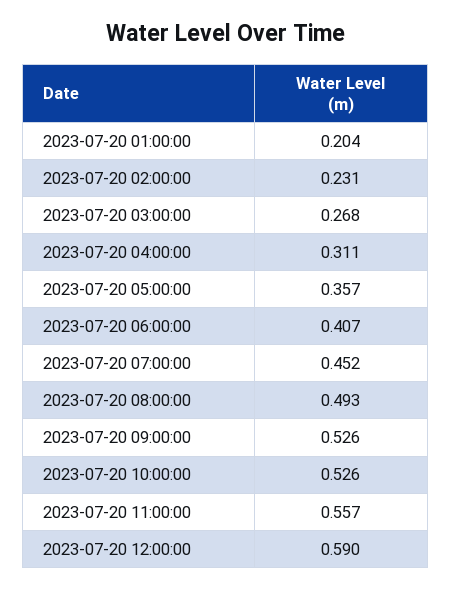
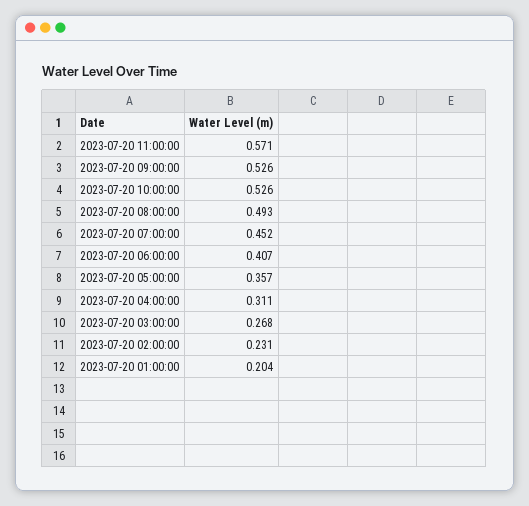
  {
    "2023-07-20 01:00:00": 0.204,
    "2023-07-20 02:00:00": 0.231,
    "2023-07-20 03:00:00": 0.268,
    "2023-07-20 04:00:00": 0.311,
    "2023-07-20 05:00:00": 0.357,
    "2023-07-20 06:00:00": 0.407,
    "2023-07-20 07:00:00": 0.452,
    "2023-07-20 08:00:00": 0.493,
    "2023-07-20 09:00:00": 0.526,
    "2023-07-20 10:00:00": 0.526,
-   "2023-07-20 11:00:00": 0.557,
+   "2023-07-20 11:00:00": 0.571
-   "2023-07-20 12:00:00": 0.59
  }

